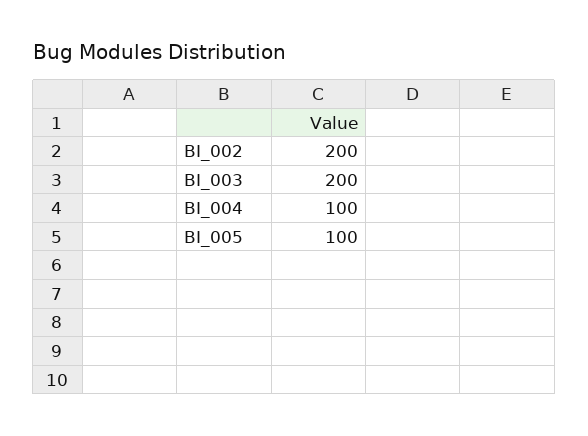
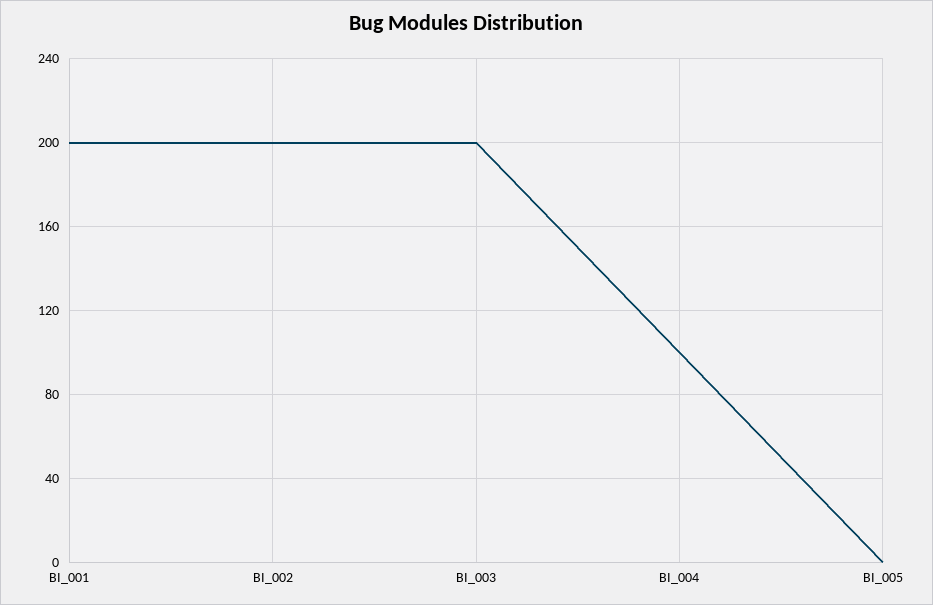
  {
    "BI_002": 200,
    "BI_003": 200,
    "BI_004": 100,
-   "BI_005": 100
+   "BI_005": 0,
+   "BI_001": 200
  }

